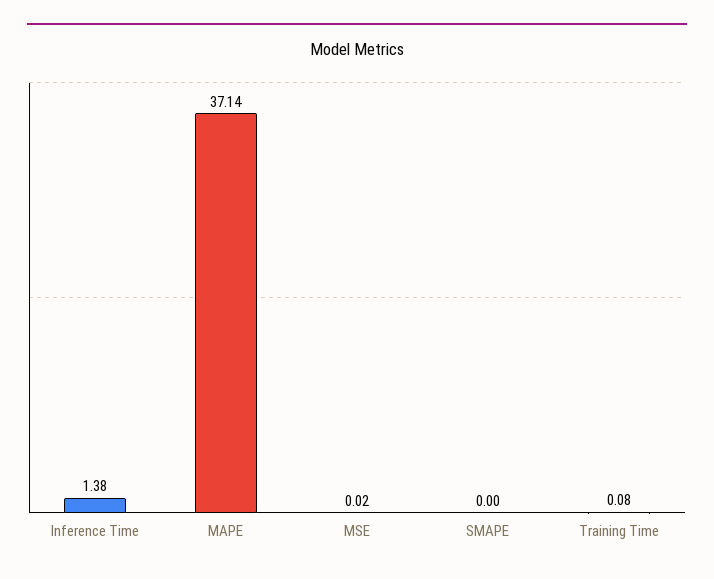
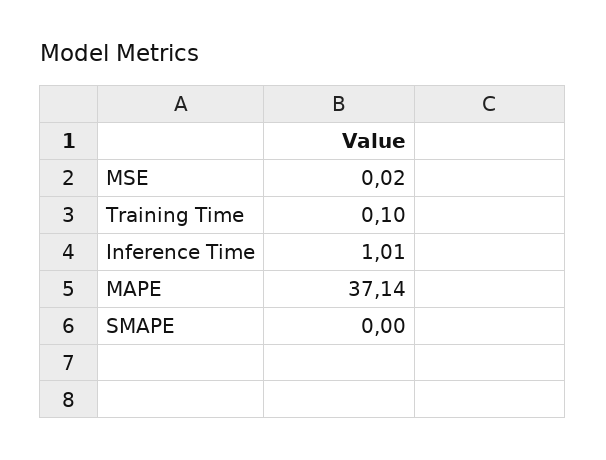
  {
-   "Inference Time": 1.38,
+   "Inference Time": 1.01,
    "MAPE": 37.14,
    "MSE": 0.02,
    "SMAPE": 0,
-   "Training Time": 0.08
+   "Training Time": 0.1
  }

